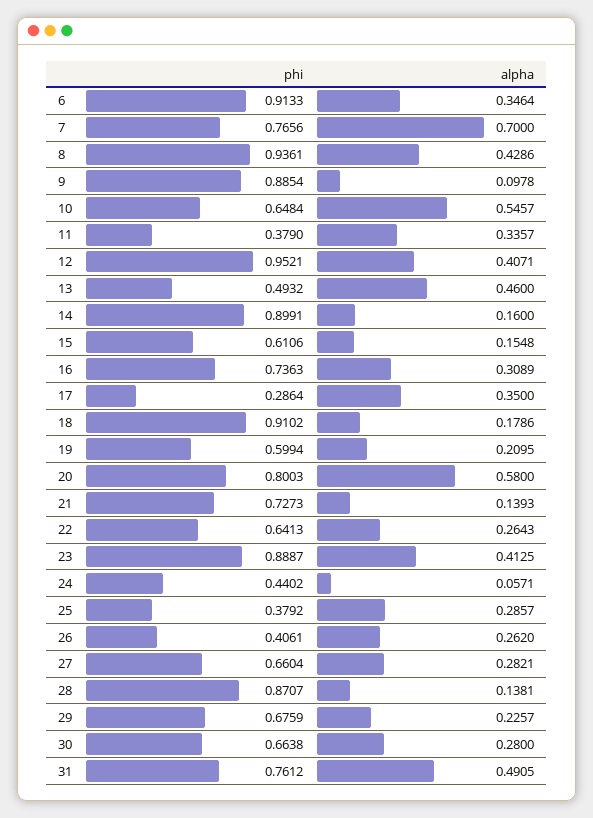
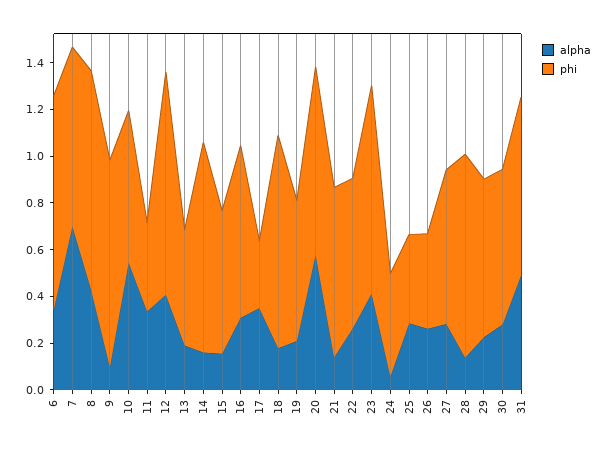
  {
    "phi": {
      "6": 0.9133,
      "7": 0.7656,
      "8": 0.9361,
      "9": 0.8854,
      "10": 0.6484,
      "11": 0.379,
      "12": 0.9521,
      "13": 0.4932,
      "14": 0.8991,
      "15": 0.6106,
      "16": 0.7363,
      "17": 0.2864,
      "18": 0.9102,
      "19": 0.5994,
      "20": 0.8003,
      "21": 0.7273,
      "22": 0.6413,
      "23": 0.8887,
      "24": 0.4402,
      "25": 0.3792,
      "26": 0.4061,
      "27": 0.6604,
      "28": 0.8707,
      "29": 0.6759,
      "30": 0.6638,
      "31": 0.7612
    },
    "alpha": {
      "6": 0.3464,
      "7": 0.7,
      "8": 0.4286,
      "9": 0.0978,
      "10": 0.5457,
      "11": 0.3357,
      "12": 0.4071,
-     "13": 0.46,
+     "13": 0.2,
      "14": 0.16,
      "15": 0.1548,
      "16": 0.3089,
      "17": 0.35,
      "18": 0.1786,
      "19": 0.2095,
      "20": 0.58,
      "21": 0.1393,
      "22": 0.2643,
      "23": 0.4125,
      "24": 0.0571,
      "25": 0.2857,
      "26": 0.262,
      "27": 0.2821,
      "28": 0.1381,
      "29": 0.2257,
      "30": 0.28,
      "31": 0.4905
    }
  }

